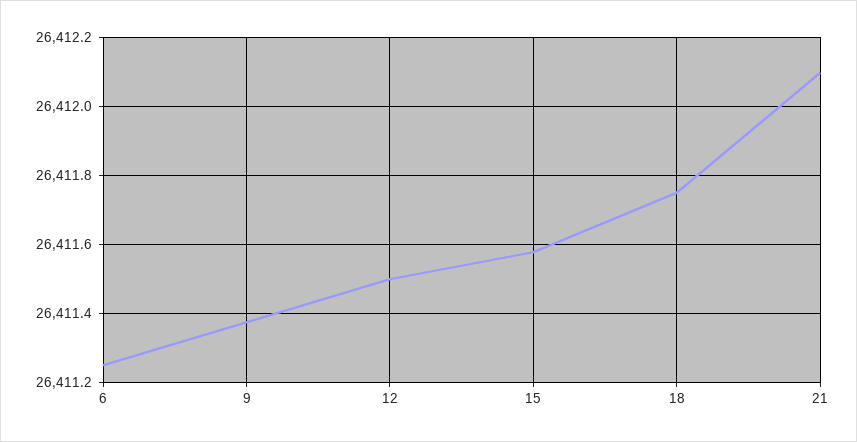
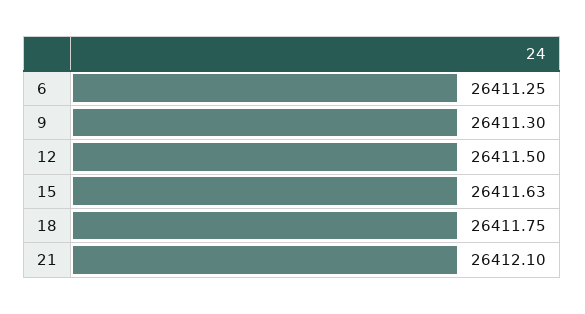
  {
    "6": 26411.25,
-   "9": 26411.38,
+   "9": 26411.3,
    "12": 26411.5,
-   "15": 26411.58,
+   "15": 26411.63,
    "18": 26411.75,
    "21": 26412.1
  }

